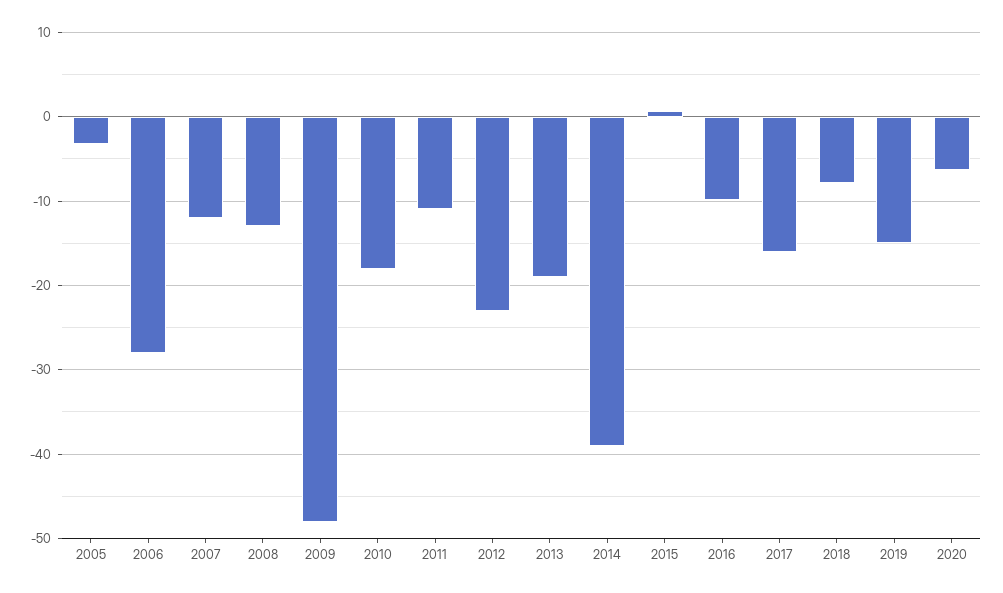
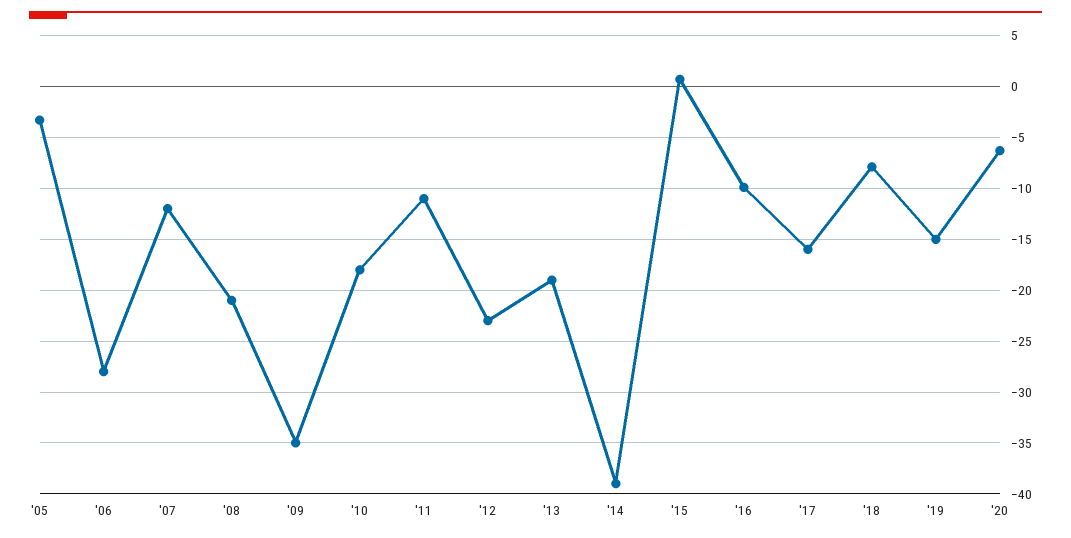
  {
    "2005": -3,
    "2006": -28,
    "2007": -12,
-   "2008": -13,
+   "2008": -21,
-   "2009": -48,
+   "2009": -35,
    "2010": -18,
    "2011": -11,
    "2012": -23,
    "2013": -19,
    "2014": -39,
    "2015": 1,
    "2016": -10,
    "2017": -16,
    "2018": -8,
    "2019": -15,
    "2020": -6
  }

